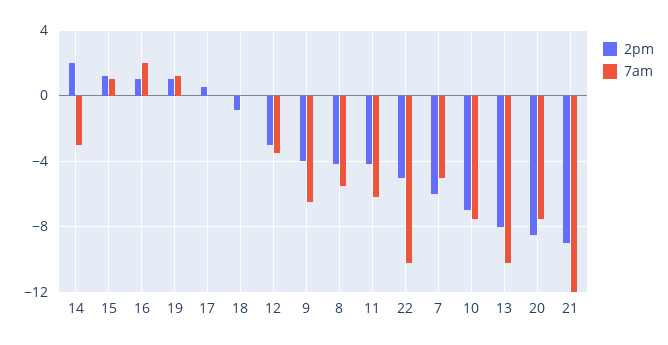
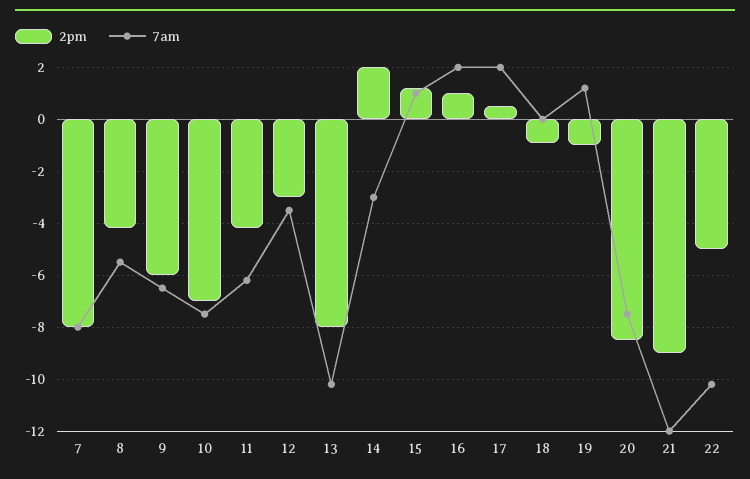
  {
    "2pm": {
      "14": 2,
      "15": 1,
      "16": 1,
-     "19": 1,
+     "19": -1,
      "17": 0.5,
      "18": -1,
      "12": -3,
-     "9": -4,
+     "9": -6,
      "8": -4,
      "11": -4,
      "22": -5,
-     "7": -6,
+     "7": -8,
      "10": -7,
      "13": -8,
      "20": -8.5,
      "21": -9
    },
    "7am": {
      "14": -3,
      "15": 1,
      "16": 2,
      "19": 1,
-     "17": 0,
+     "17": 2,
      "18": 0,
      "12": -3.5,
      "9": -6.5,
      "8": -5.5,
      "11": -6,
      "22": -10,
-     "7": -5,
+     "7": -8,
      "10": -7.5,
      "13": -10,
      "20": -7.5,
      "21": -12
    }
  }

